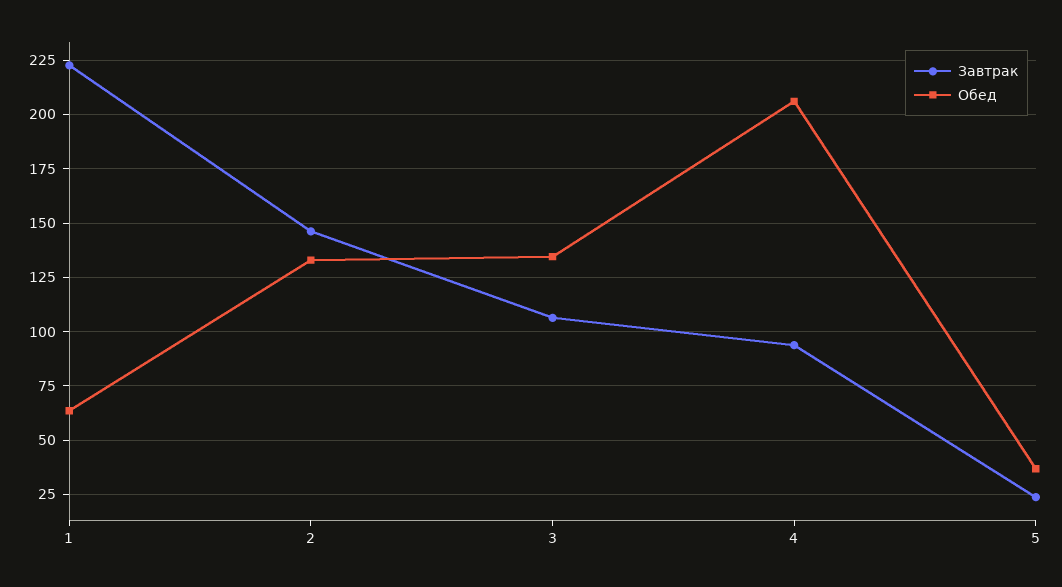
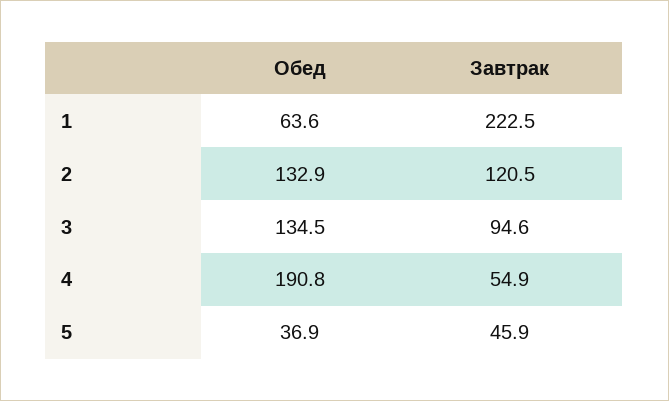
  {
    "Завтрак": {
      "1": 222.5,
-     "2": 145,
+     "2": 120.5,
-     "3": 105,
+     "3": 94.6,
-     "4": 95,
+     "4": 54.9,
-     "5": 25
+     "5": 45.9
    },
    "Обед": {
      "1": 63.6,
      "2": 132.9,
      "3": 134.5,
-     "4": 205,
+     "4": 190.8,
      "5": 36.9
    }
  }

